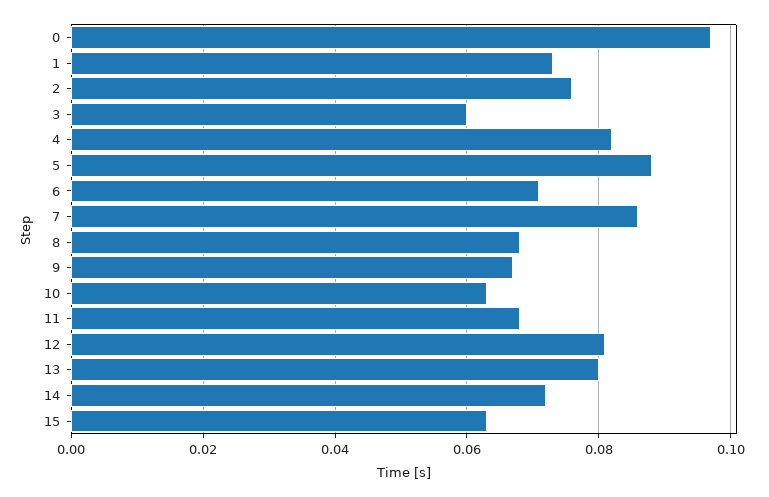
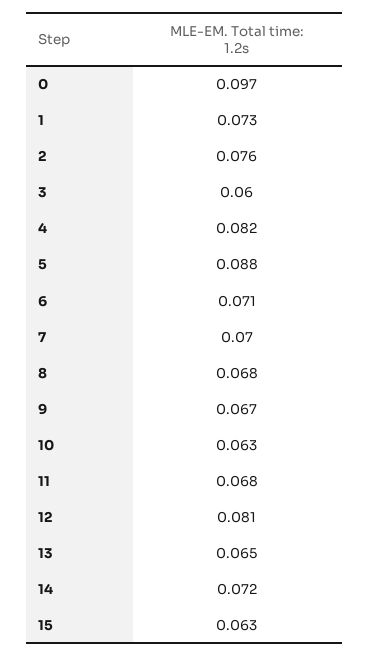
  {
    "0": 0.097,
    "1": 0.073,
    "2": 0.076,
    "3": 0.06,
    "4": 0.082,
    "5": 0.088,
    "6": 0.071,
-   "7": 0.085,
+   "7": 0.07,
    "8": 0.068,
    "9": 0.067,
    "10": 0.063,
    "11": 0.068,
    "12": 0.081,
-   "13": 0.08,
+   "13": 0.065,
    "14": 0.072,
    "15": 0.063
  }

